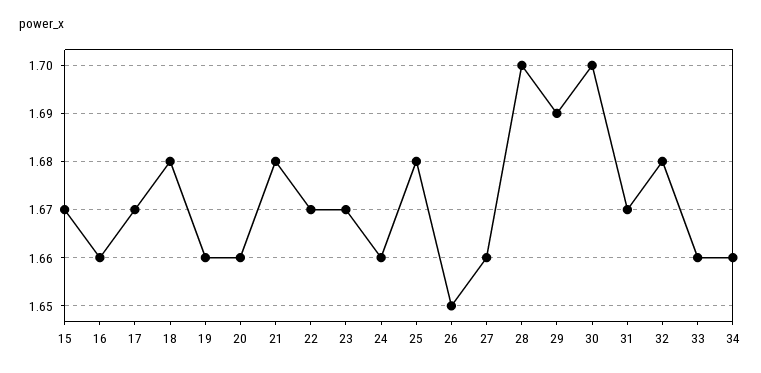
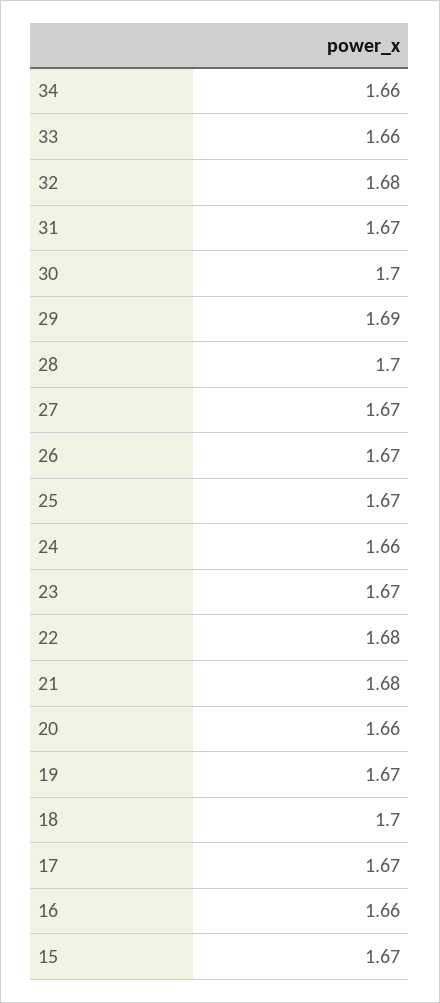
  {
    "15": 1.67,
    "16": 1.66,
    "17": 1.67,
-   "18": 1.68,
+   "18": 1.7,
-   "19": 1.66,
+   "19": 1.67,
    "20": 1.66,
    "21": 1.68,
-   "22": 1.67,
+   "22": 1.68,
    "23": 1.67,
    "24": 1.66,
-   "25": 1.68,
+   "25": 1.67,
-   "26": 1.65,
+   "26": 1.67,
-   "27": 1.66,
+   "27": 1.67,
    "28": 1.7,
    "29": 1.69,
    "30": 1.7,
    "31": 1.67,
    "32": 1.68,
    "33": 1.66,
    "34": 1.66
  }

